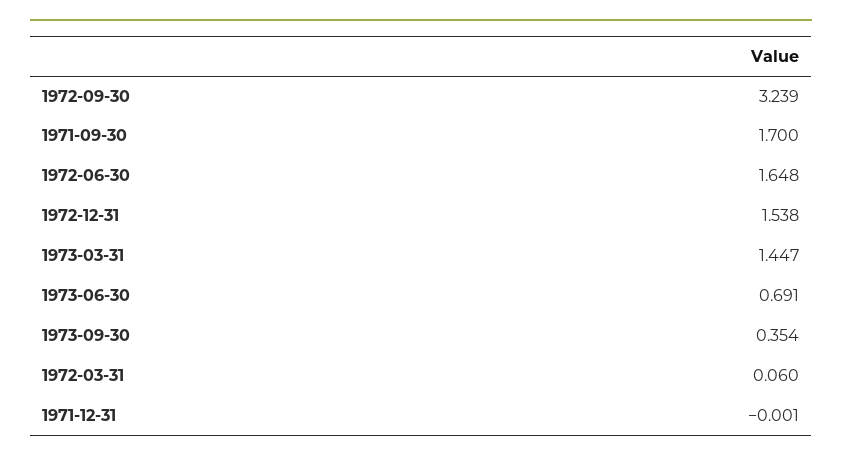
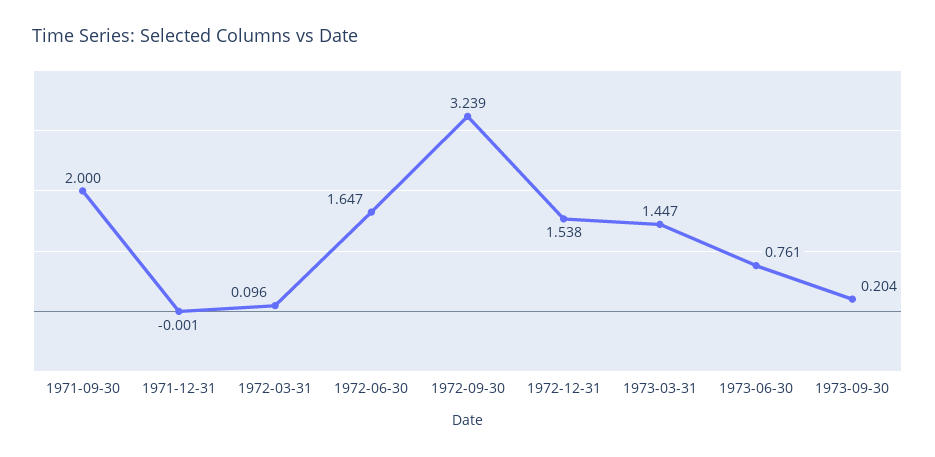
  {
    "1972-09-30": 3.239,
-   "1971-09-30": 1.7,
+   "1971-09-30": 2,
-   "1972-06-30": 1.648,
+   "1972-06-30": 1.647,
    "1972-12-31": 1.538,
    "1973-03-31": 1.447,
-   "1973-06-30": 0.691,
+   "1973-06-30": 0.761,
-   "1973-09-30": 0.354,
+   "1973-09-30": 0.204,
-   "1972-03-31": 0.06,
+   "1972-03-31": 0.096,
    "1971-12-31": -0.001
  }

